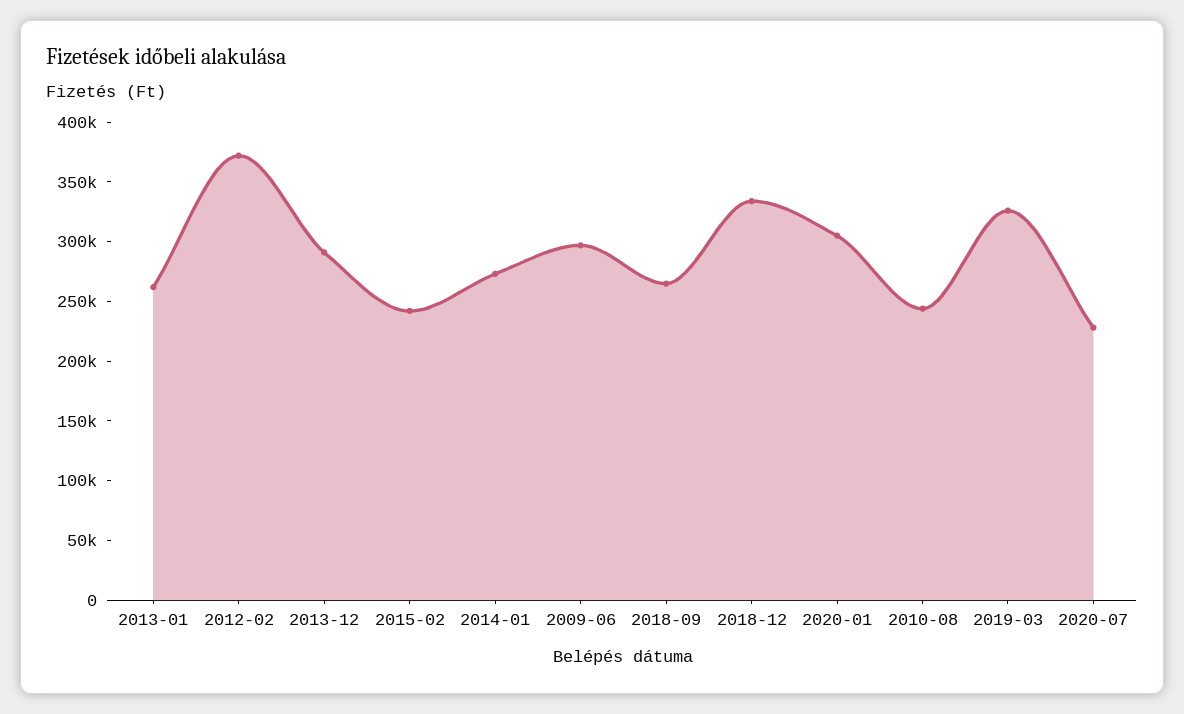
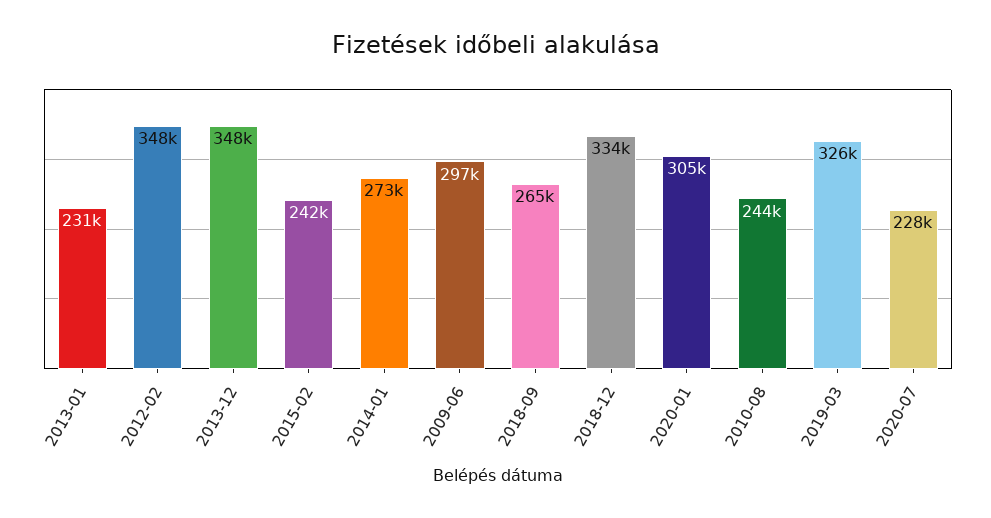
  {
-   "2013-01": 260000,
+   "2013-01": 231000,
-   "2012-02": 370000,
+   "2012-02": 348000,
-   "2013-12": 290000,
+   "2013-12": 348000,
    "2015-02": 242000,
    "2014-01": 273000,
    "2009-06": 297000,
    "2018-09": 265000,
    "2018-12": 334000,
    "2020-01": 305000,
    "2010-08": 244000,
    "2019-03": 326000,
    "2020-07": 228000
  }

